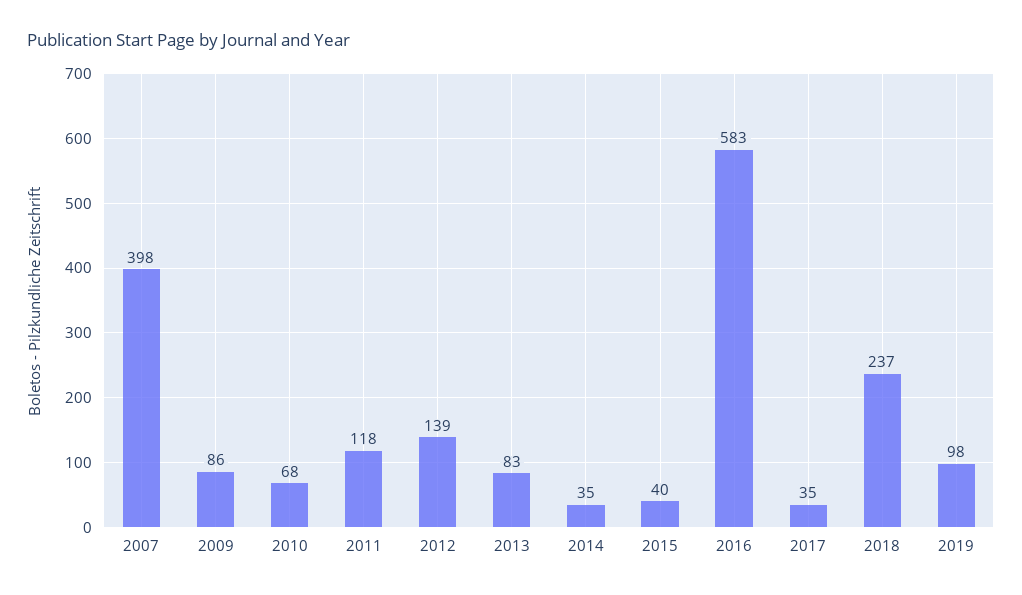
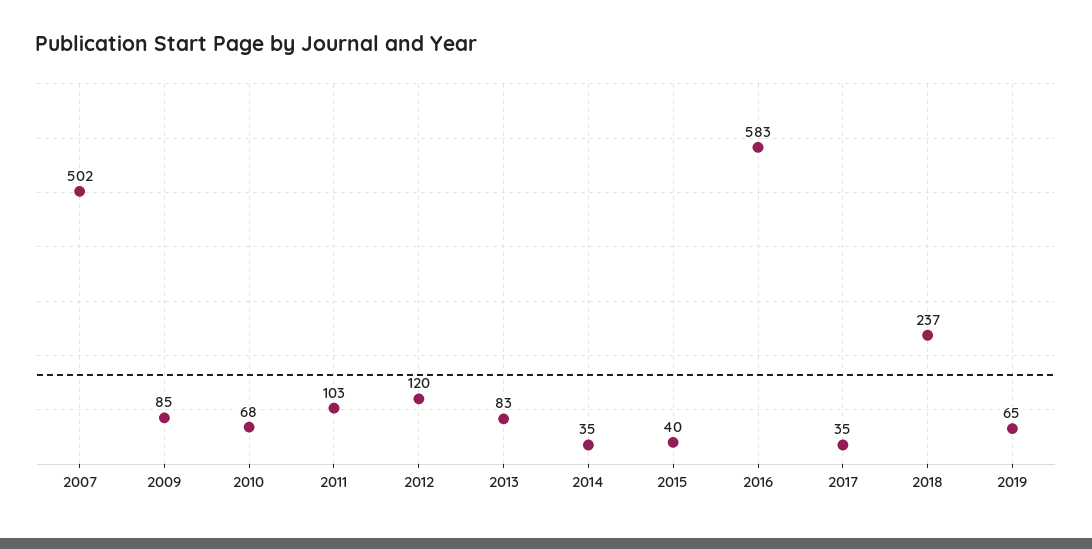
  {
-   "2007": 398,
+   "2007": 502,
-   "2009": 86,
+   "2009": 85,
    "2010": 68,
-   "2011": 118,
+   "2011": 103,
-   "2012": 139,
+   "2012": 120,
    "2013": 83,
    "2014": 35,
    "2015": 40,
    "2016": 583,
    "2017": 35,
    "2018": 237,
-   "2019": 98
+   "2019": 65
  }

